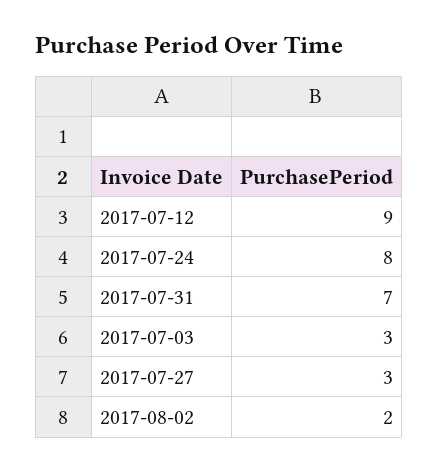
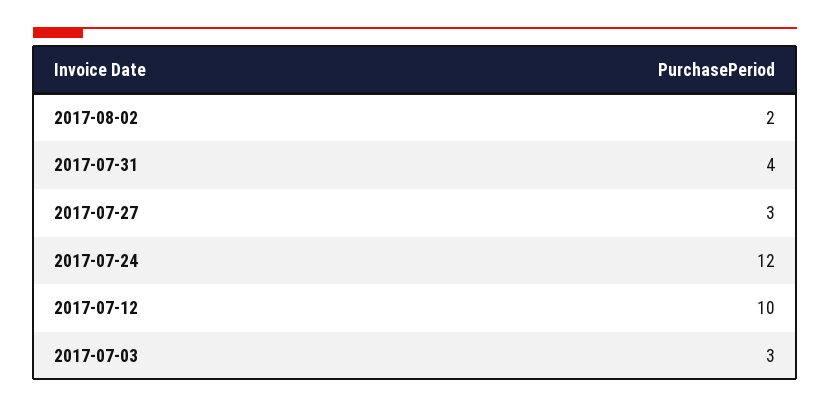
  {
-   "2017-07-12": 9,
+   "2017-07-12": 10,
-   "2017-07-24": 8,
+   "2017-07-24": 12,
-   "2017-07-31": 7,
+   "2017-07-31": 4,
    "2017-07-03": 3,
    "2017-07-27": 3,
    "2017-08-02": 2
  }

